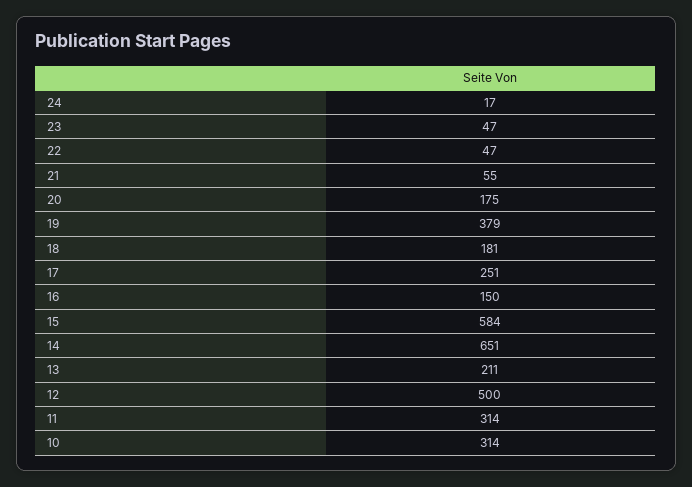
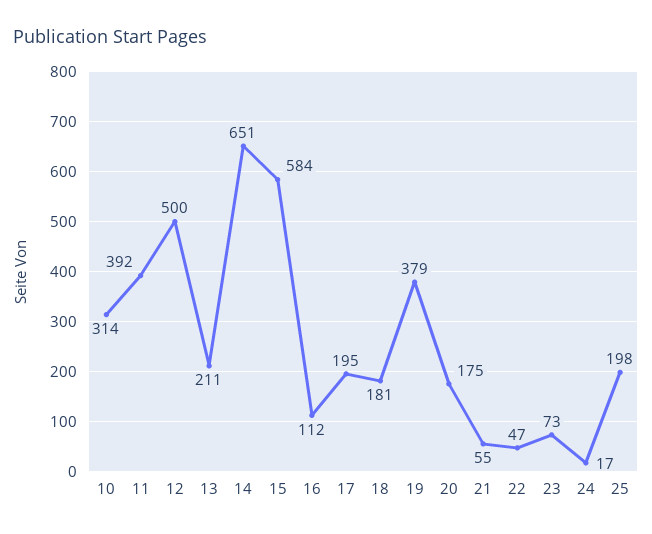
  {
    "24": 17,
-   "23": 47,
+   "23": 73,
    "22": 47,
    "21": 55,
    "20": 175,
    "19": 379,
    "18": 181,
-   "17": 251,
+   "17": 195,
-   "16": 150,
+   "16": 112,
    "15": 584,
    "14": 651,
    "13": 211,
    "12": 500,
-   "11": 314,
+   "11": 392,
-   "10": 314
+   "10": 314,
+   "25": 198
  }

